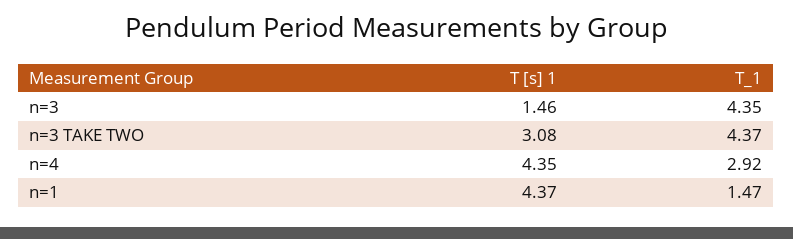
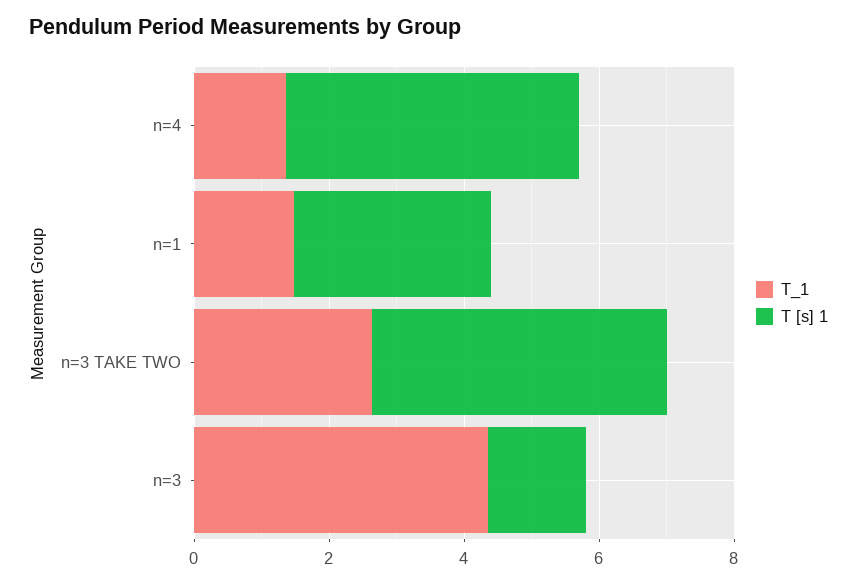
  {
    "T [s] 1": {
      "n=3": 1.46,
-     "n=3 TAKE TWO": 3.08,
+     "n=3 TAKE TWO": 4.5,
      "n=4": 4.35,
-     "n=1": 4.37
+     "n=1": 3
    },
    "T_1": {
      "n=3": 4.35,
-     "n=3 TAKE TWO": 4.37,
+     "n=3 TAKE TWO": 2.5,
-     "n=4": 2.92,
+     "n=4": 1.5,
      "n=1": 1.47
    }
  }

